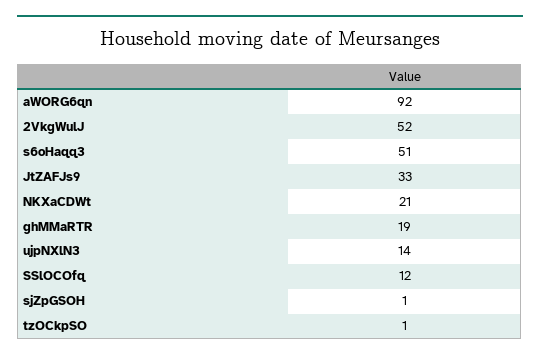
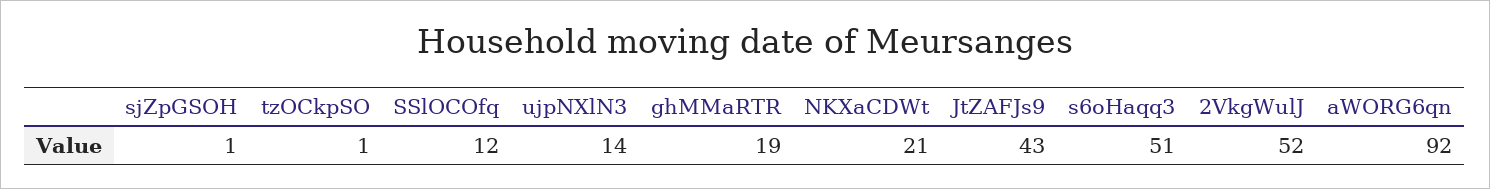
  {
    "aWORG6qn": 92,
    "2VkgWulJ": 52,
    "s6oHaqq3": 51,
-   "JtZAFJs9": 33,
+   "JtZAFJs9": 43,
    "NKXaCDWt": 21,
    "ghMMaRTR": 19,
    "ujpNXlN3": 14,
    "SSlOCOfq": 12,
    "sjZpGSOH": 1,
    "tzOCkpSO": 1
  }

